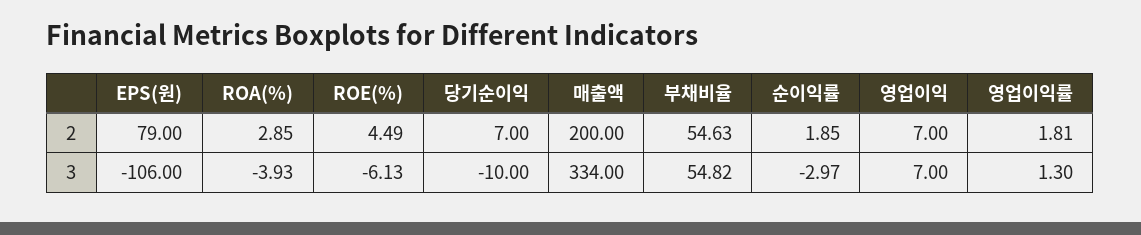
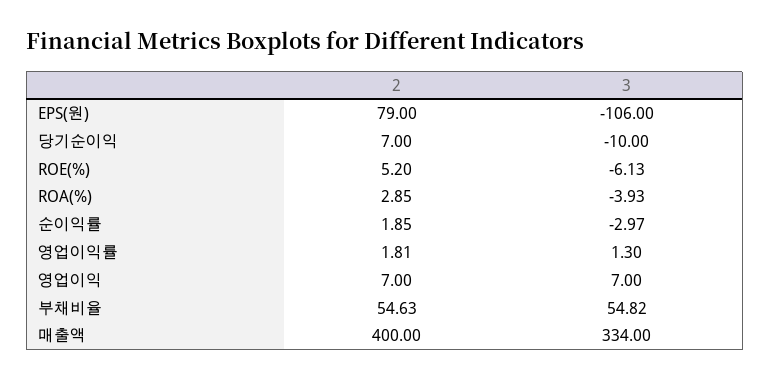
  {
    "EPS(원)": {
      "2": 79,
      "3": -106
    },
    "ROA(%)": {
      "2": 2.85,
      "3": -3.93
    },
    "ROE(%)": {
-     "2": 4.49,
+     "2": 5.2,
      "3": -6.13
    },
    "당기순이익": {
      "2": 7,
      "3": -10
    },
    "매출액": {
-     "2": 200,
+     "2": 400,
      "3": 334
    },
    "부채비율": {
      "2": 54.63,
      "3": 54.82
    },
    "순이익률": {
      "2": 1.85,
      "3": -2.97
    },
    "영업이익": {
      "2": 7,
      "3": 7
    },
    "영업이익률": {
      "2": 1.81,
      "3": 1.3
    }
  }

